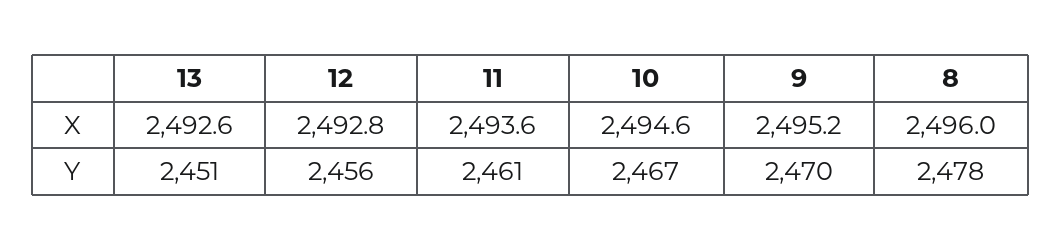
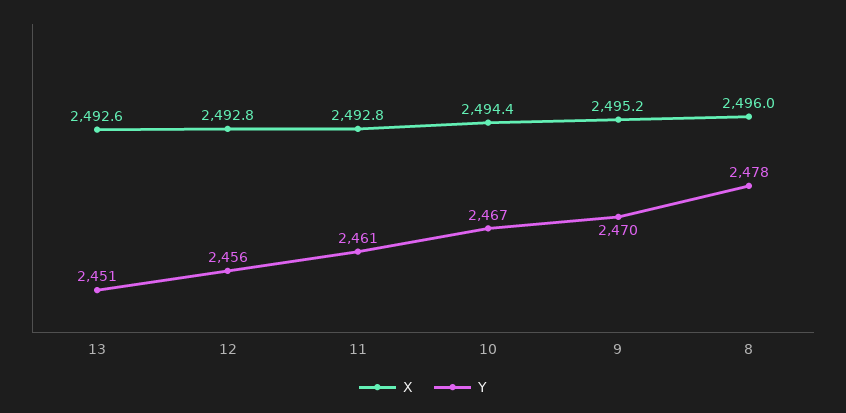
  {
    "X": {
      "13": 2492.6,
      "12": 2492.8,
-     "11": 2493.6,
+     "11": 2492.8,
-     "10": 2494.6,
+     "10": 2494.4,
      "9": 2495.2,
      "8": 2496
    },
    "Y": {
      "13": 2451,
      "12": 2456,
      "11": 2461,
      "10": 2467,
      "9": 2470,
      "8": 2478
    }
  }

